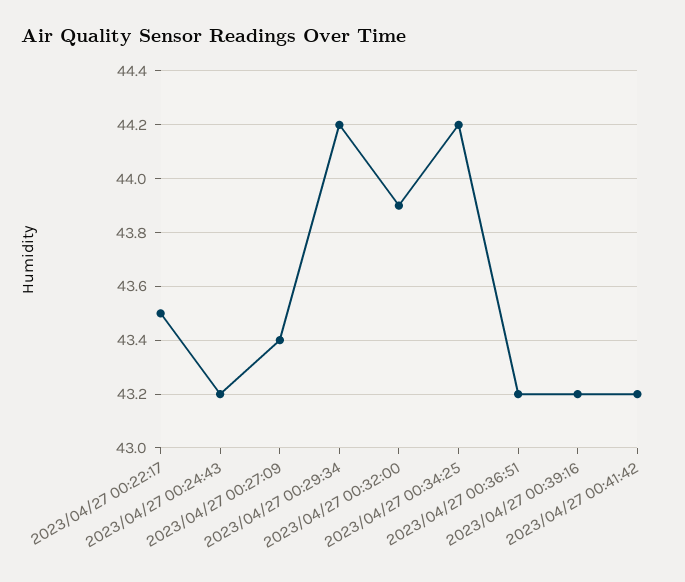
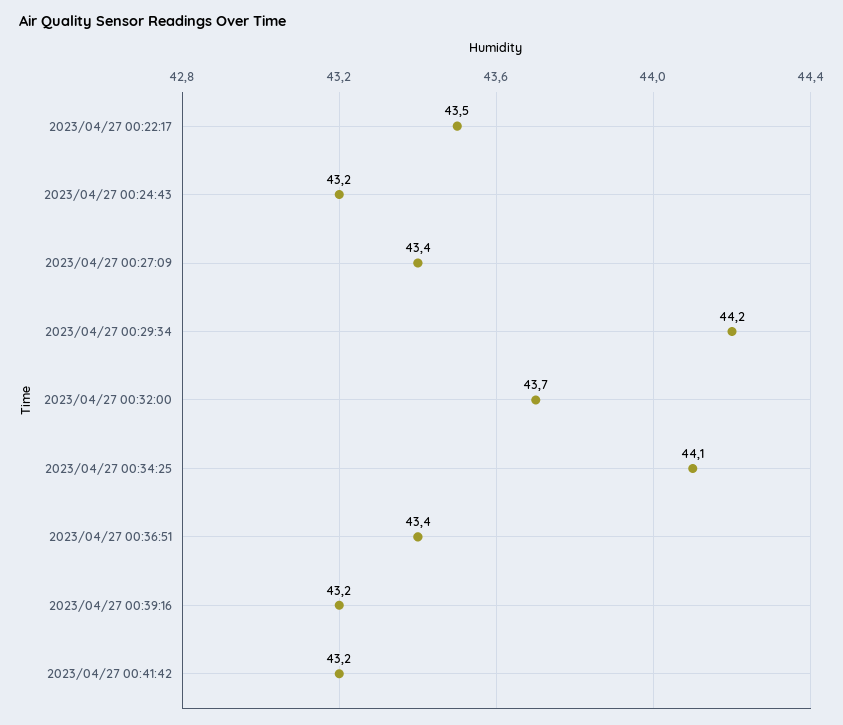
  {
    "2023/04/27 00:22:17": 43.5,
    "2023/04/27 00:24:43": 43.2,
    "2023/04/27 00:27:09": 43.4,
    "2023/04/27 00:29:34": 44.2,
-   "2023/04/27 00:32:00": 43.9,
+   "2023/04/27 00:32:00": 43.7,
-   "2023/04/27 00:34:25": 44.2,
+   "2023/04/27 00:34:25": 44.1,
-   "2023/04/27 00:36:51": 43.2,
+   "2023/04/27 00:36:51": 43.4,
    "2023/04/27 00:39:16": 43.2,
    "2023/04/27 00:41:42": 43.2
  }

